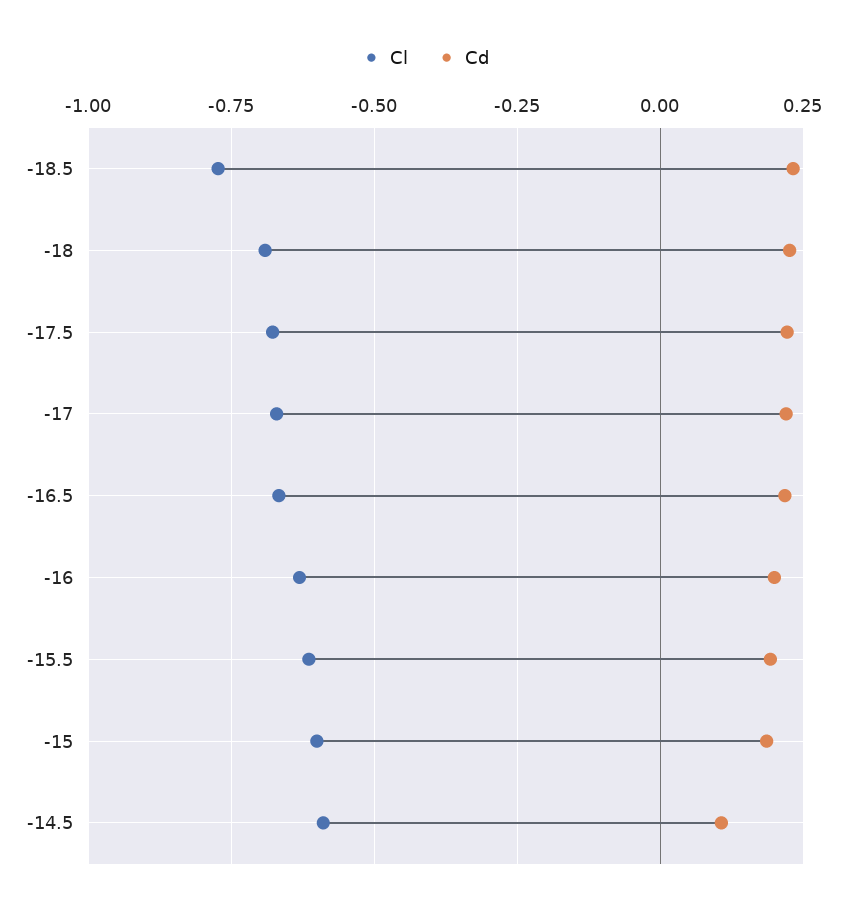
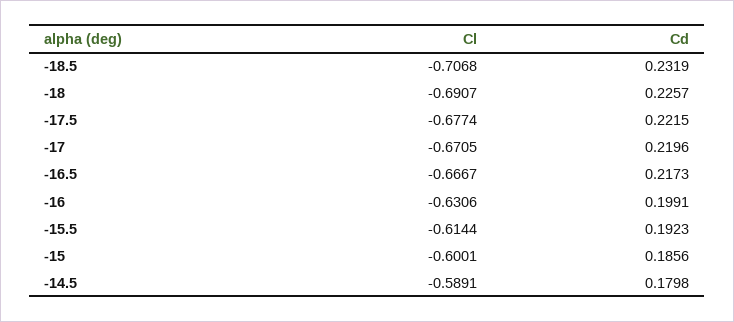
  {
    "Cl": {
-     "-18.5": -0.775,
+     "-18.5": -0.7068,
      "-18": -0.6907,
      "-17.5": -0.6774,
      "-17": -0.6705,
      "-16.5": -0.6667,
      "-16": -0.6306,
      "-15.5": -0.6144,
      "-15": -0.6001,
      "-14.5": -0.5891
    },
    "Cd": {
      "-18.5": 0.2319,
      "-18": 0.2257,
      "-17.5": 0.2215,
      "-17": 0.2196,
      "-16.5": 0.2173,
      "-16": 0.1991,
      "-15.5": 0.1923,
      "-15": 0.1856,
-     "-14.5": 0.1
+     "-14.5": 0.1798
    }
  }

